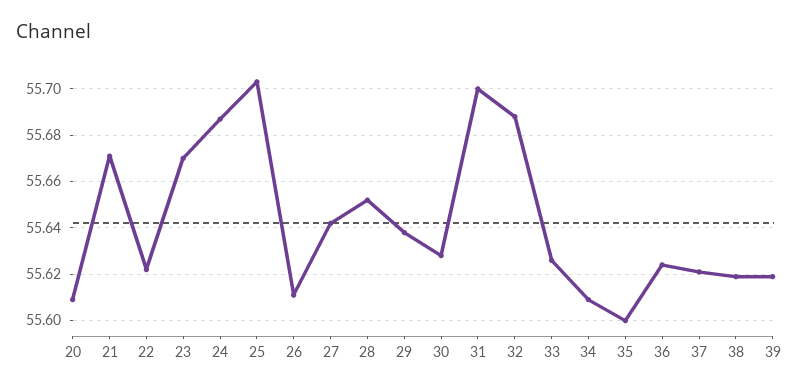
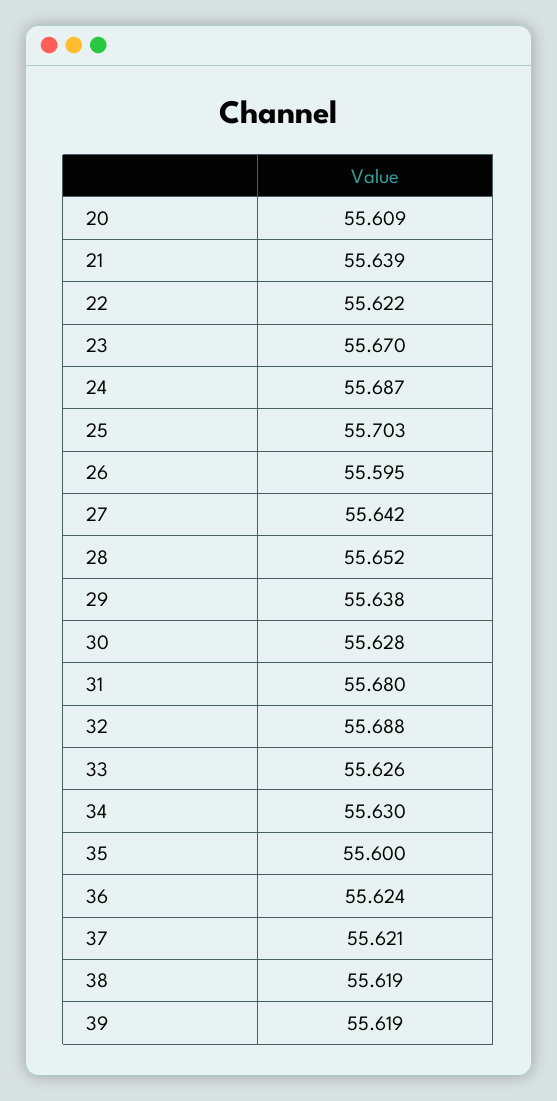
  {
    "20": 55.609,
-   "21": 55.67,
+   "21": 55.639,
    "22": 55.622,
    "23": 55.67,
    "24": 55.687,
    "25": 55.703,
-   "26": 55.61,
+   "26": 55.595,
    "27": 55.642,
    "28": 55.652,
    "29": 55.638,
    "30": 55.628,
-   "31": 55.7,
+   "31": 55.68,
    "32": 55.688,
    "33": 55.626,
-   "34": 55.61,
+   "34": 55.63,
    "35": 55.6,
    "36": 55.624,
    "37": 55.621,
    "38": 55.619,
    "39": 55.619
  }

